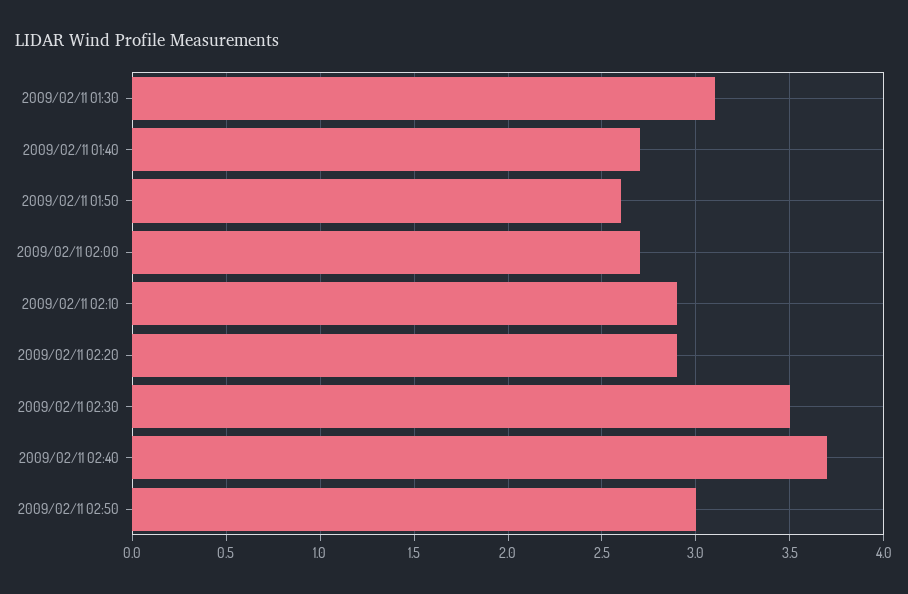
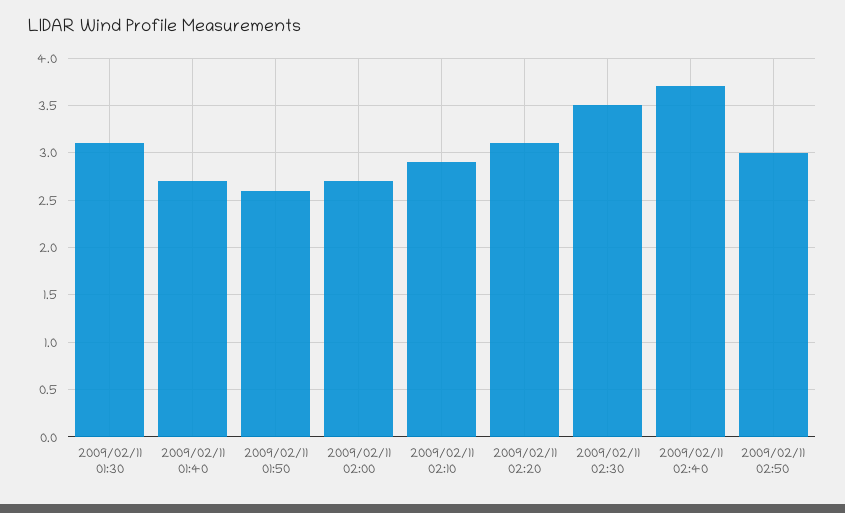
  {
    "2009/02/11 01:30": 3.1,
    "2009/02/11 01:40": 2.7,
    "2009/02/11 01:50": 2.6,
    "2009/02/11 02:00": 2.7,
    "2009/02/11 02:10": 2.9,
-   "2009/02/11 02:20": 2.9,
+   "2009/02/11 02:20": 3.1,
    "2009/02/11 02:30": 3.5,
    "2009/02/11 02:40": 3.7,
    "2009/02/11 02:50": 3
  }

